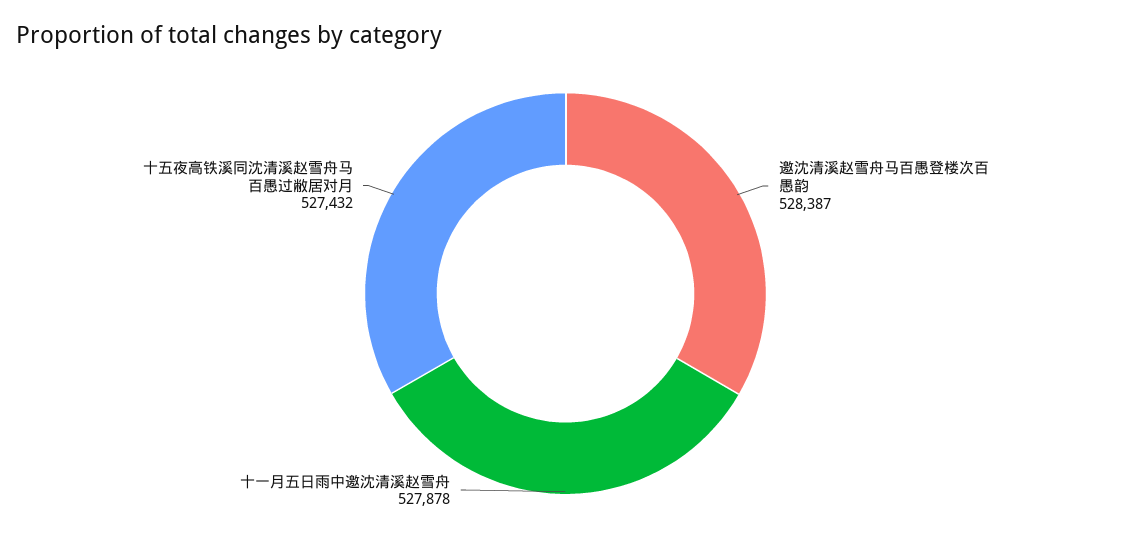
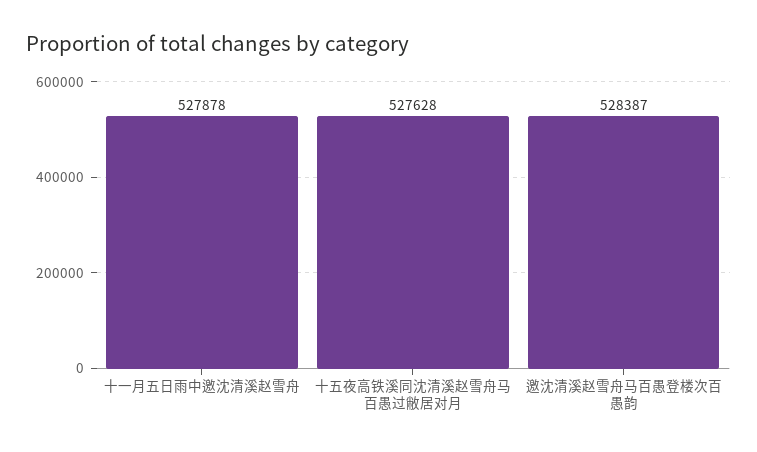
  {
    "邀沈清溪赵雪舟马百愚登楼次百愚韵": 528387,
    "十一月五日雨中邀沈清溪赵雪舟": 527878,
-   "十五夜高铁溪同沈清溪赵雪舟马百愚过敝居对月": 527432
+   "十五夜高铁溪同沈清溪赵雪舟马百愚过敝居对月": 527628
  }

